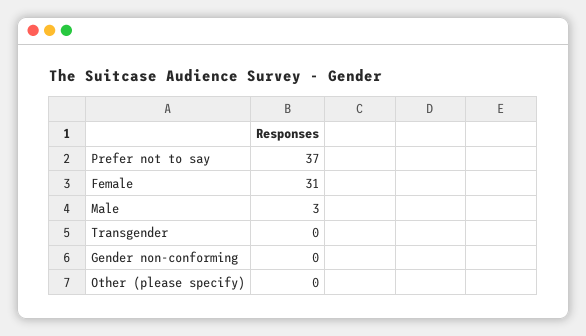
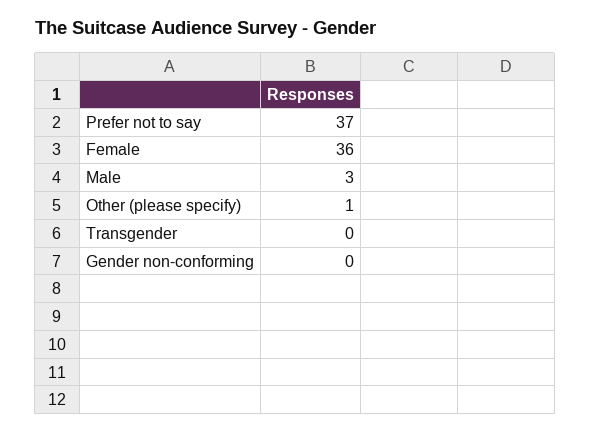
  {
    "Prefer not to say": 37,
-   "Female": 31,
+   "Female": 36,
    "Male": 3,
    "Transgender": 0,
    "Gender non-conforming": 0,
-   "Other (please specify)": 0
+   "Other (please specify)": 1
  }

